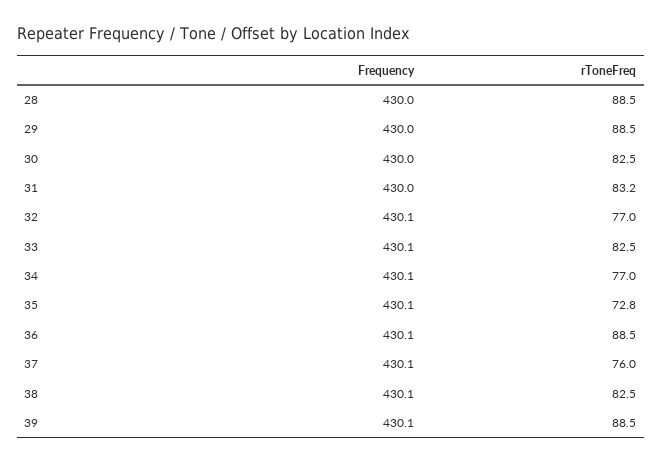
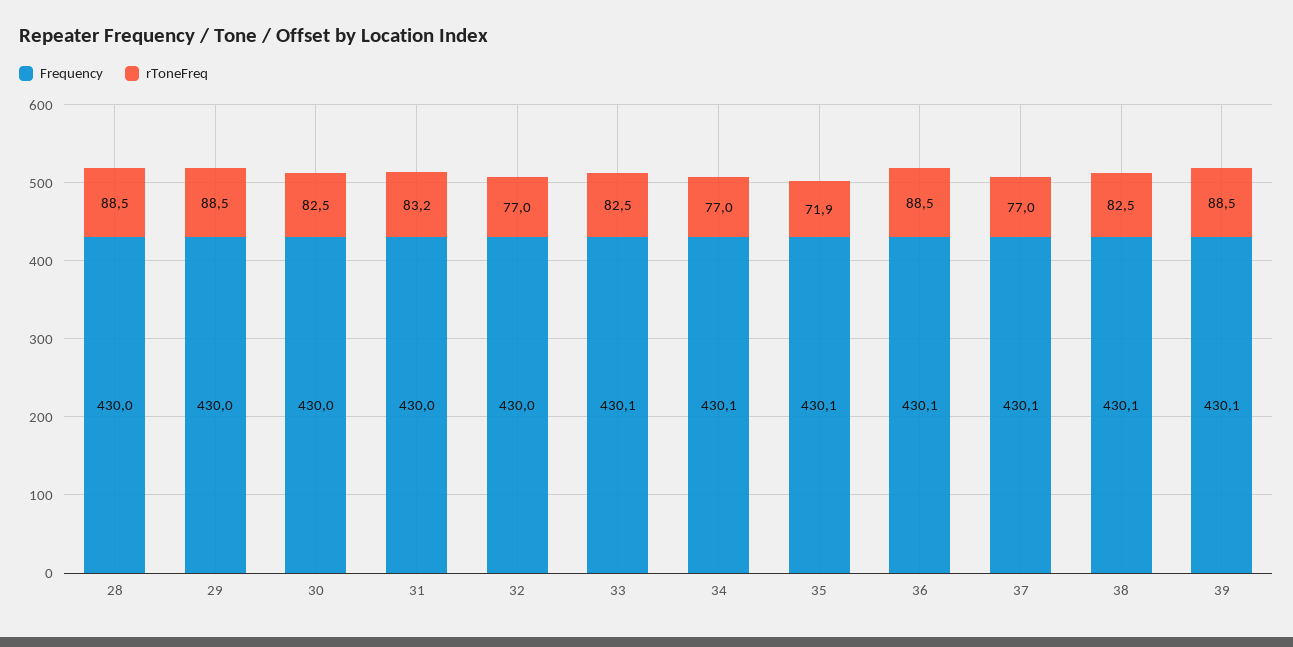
  {
    "Frequency": {
      "28": 430,
      "29": 430,
      "30": 430,
      "31": 430,
-     "32": 430.1,
+     "32": 430,
      "33": 430.1,
      "34": 430.1,
      "35": 430.1,
      "36": 430.1,
      "37": 430.1,
      "38": 430.1,
      "39": 430.1
    },
    "rToneFreq": {
      "28": 88.5,
      "29": 88.5,
      "30": 82.5,
      "31": 83.2,
      "32": 77,
      "33": 82.5,
      "34": 77,
-     "35": 72.8,
+     "35": 71.9,
      "36": 88.5,
-     "37": 76,
+     "37": 77,
      "38": 82.5,
      "39": 88.5
    }
  }

